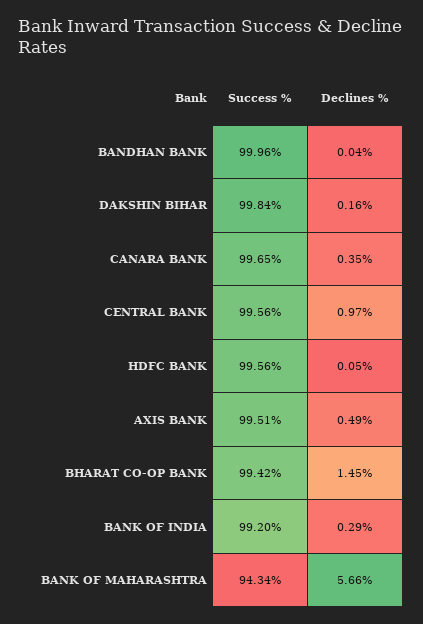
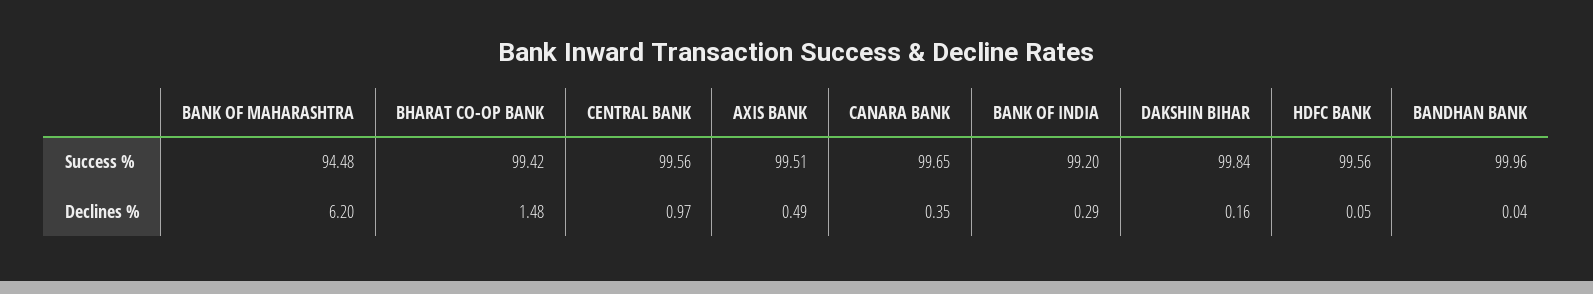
  {
    "Success %": {
      "BANDHAN BANK": 99.96,
      "DAKSHIN BIHAR": 99.84,
      "CANARA BANK": 99.65,
      "CENTRAL BANK": 99.56,
      "HDFC BANK": 99.56,
      "AXIS BANK": 99.51,
      "BHARAT CO-OP BANK": 99.42,
      "BANK OF INDIA": 99.2,
-     "BANK OF MAHARASHTRA": 94.34
+     "BANK OF MAHARASHTRA": 94.48
    },
    "Declines %": {
      "BANDHAN BANK": 0.04,
      "DAKSHIN BIHAR": 0.16,
      "CANARA BANK": 0.35,
      "CENTRAL BANK": 0.97,
      "HDFC BANK": 0.05,
      "AXIS BANK": 0.49,
-     "BHARAT CO-OP BANK": 1.45,
+     "BHARAT CO-OP BANK": 1.48,
      "BANK OF INDIA": 0.29,
-     "BANK OF MAHARASHTRA": 5.66
+     "BANK OF MAHARASHTRA": 6.2
    }
  }

